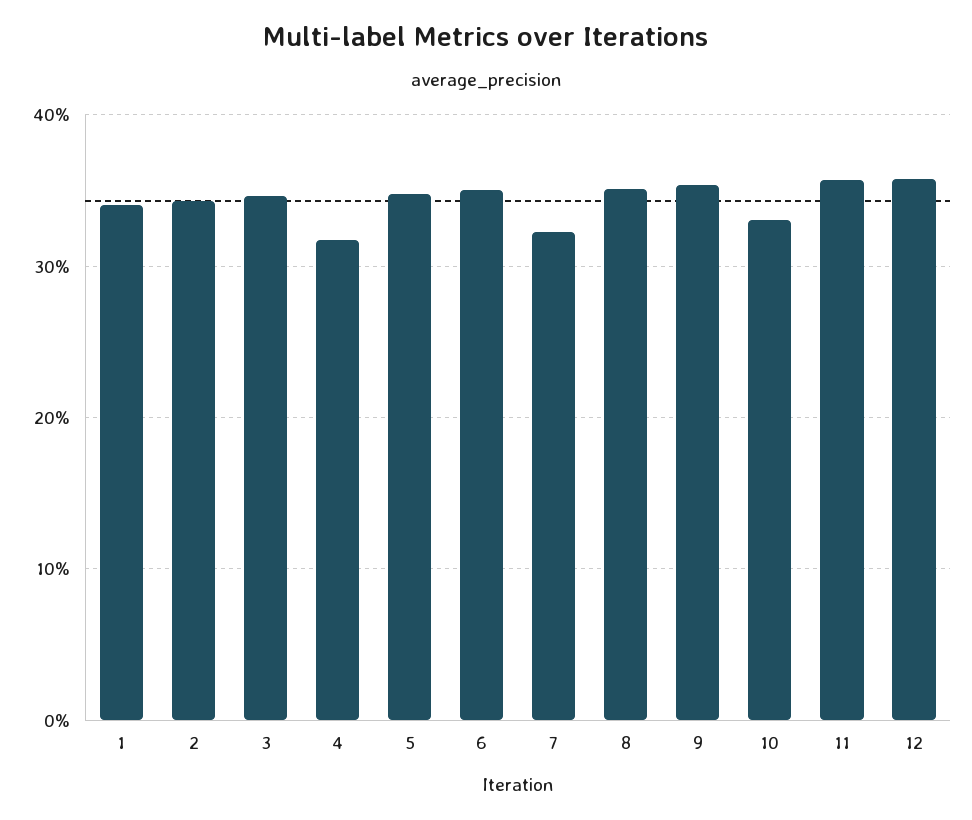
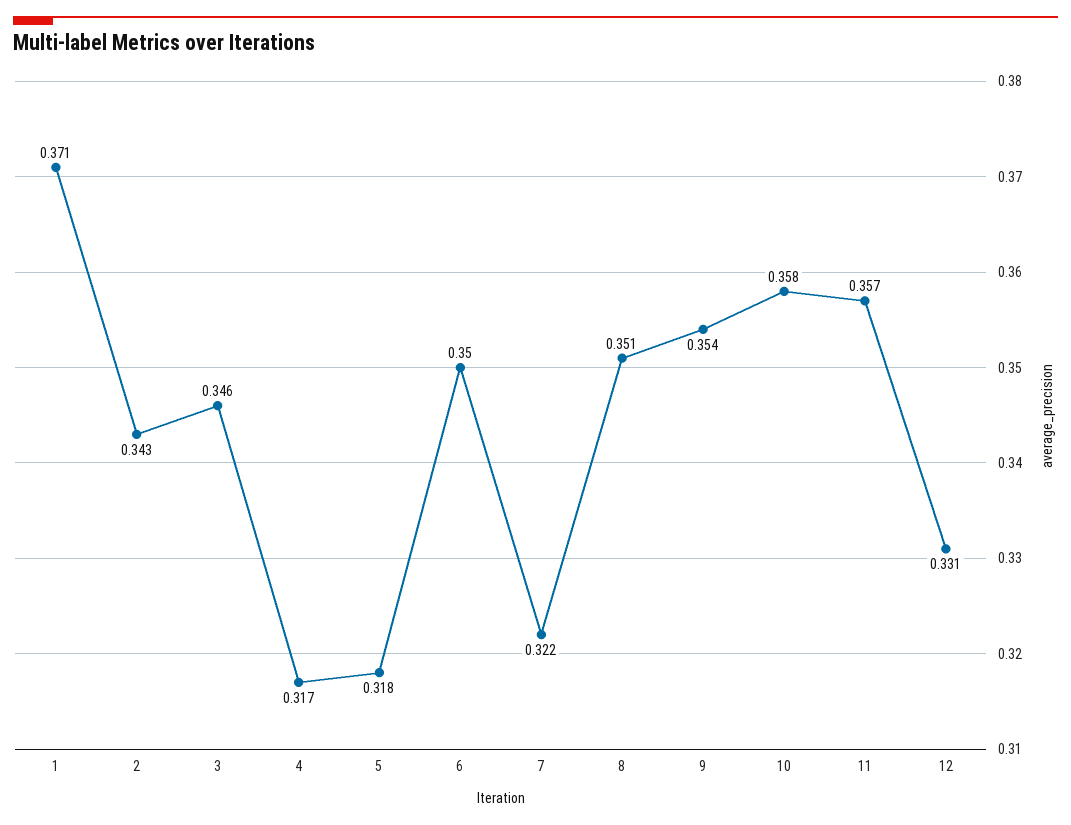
  {
-   "1": 0.34,
+   "1": 0.371,
    "2": 0.343,
    "3": 0.346,
    "4": 0.317,
-   "5": 0.35,
+   "5": 0.318,
    "6": 0.35,
    "7": 0.322,
    "8": 0.351,
    "9": 0.354,
-   "10": 0.33,
+   "10": 0.358,
    "11": 0.357,
-   "12": 0.36
+   "12": 0.331
  }

